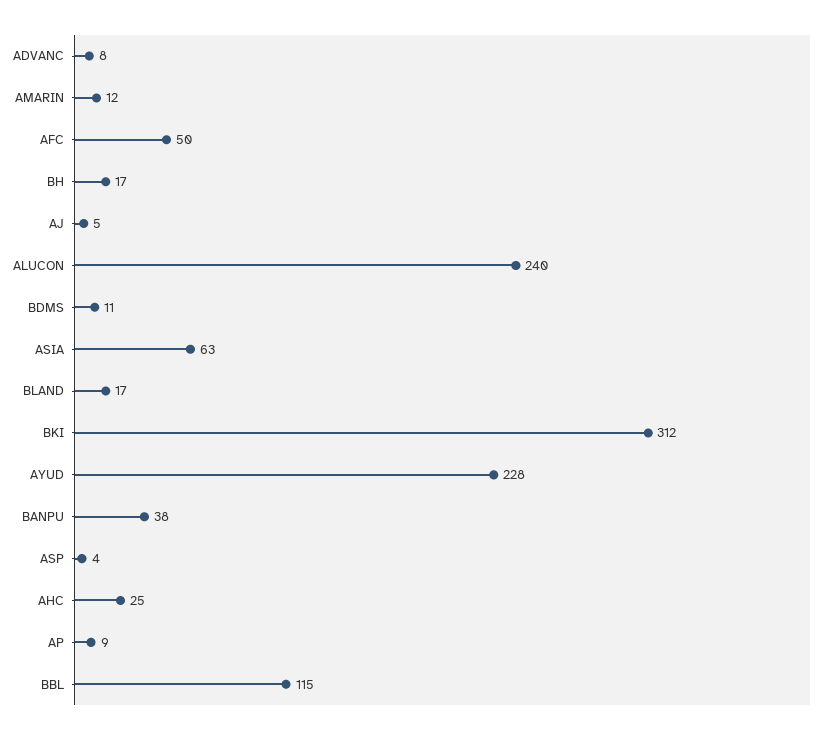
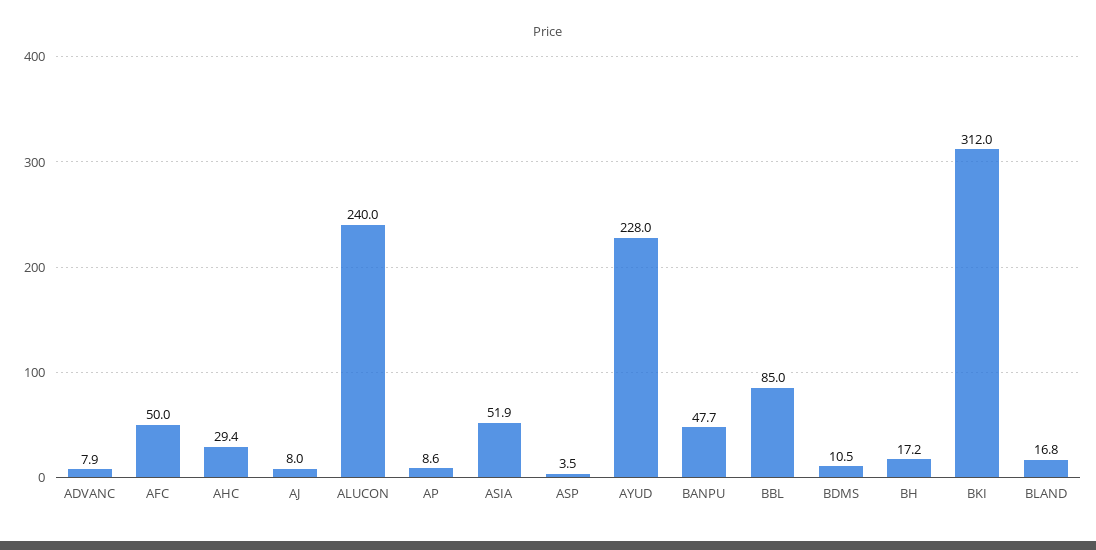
  {
    "ADVANC": 7.9,
-   "AMARIN": 12,
    "AFC": 50,
    "BH": 17.2,
-   "AJ": 5,
+   "AJ": 8,
    "ALUCON": 240,
    "BDMS": 10.5,
-   "ASIA": 63,
+   "ASIA": 51.9,
    "BLAND": 16.8,
    "BKI": 312,
    "AYUD": 228,
-   "BANPU": 38,
+   "BANPU": 47.7,
    "ASP": 3.5,
-   "AHC": 25,
+   "AHC": 29.4,
    "AP": 8.6,
-   "BBL": 115
+   "BBL": 85
  }

